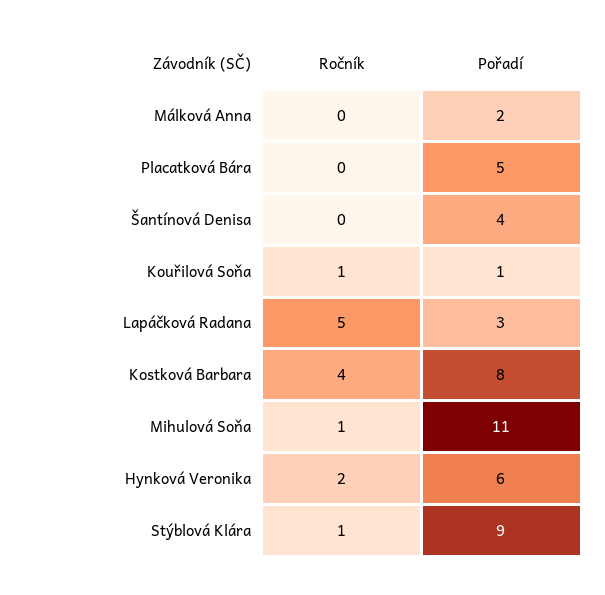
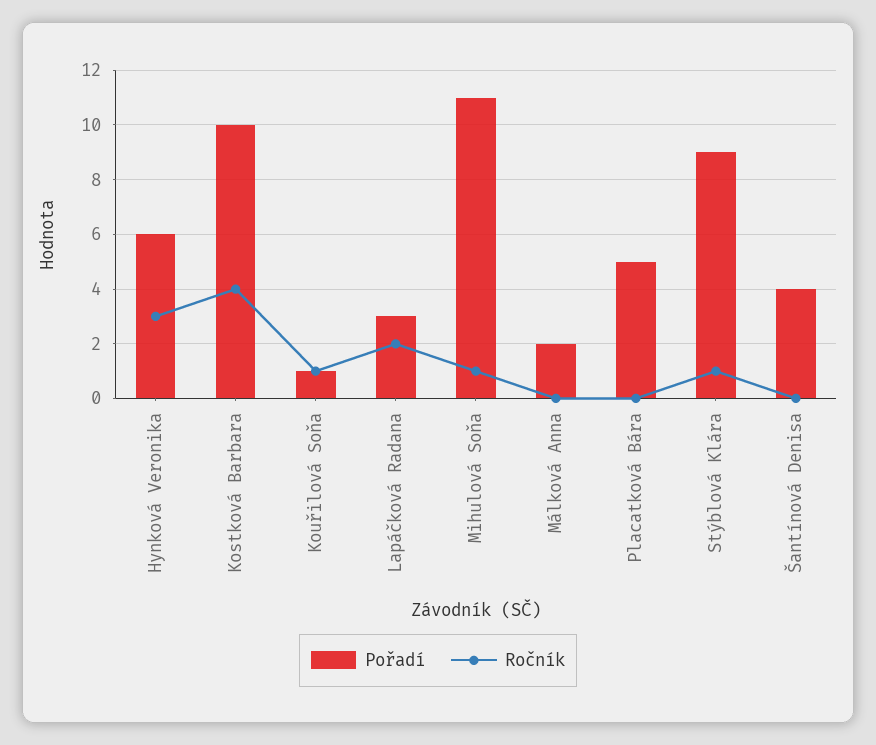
  {
    "Ročník": {
      "Málková Anna": 0,
      "Placatková Bára": 0,
      "Šantínová Denisa": 0,
      "Kouřilová Soňa": 1,
-     "Lapáčková Radana": 5,
+     "Lapáčková Radana": 2,
      "Kostková Barbara": 4,
      "Mihulová Soňa": 1,
-     "Hynková Veronika": 2,
+     "Hynková Veronika": 3,
      "Stýblová Klára": 1
    },
    "Pořadí": {
      "Málková Anna": 2,
      "Placatková Bára": 5,
      "Šantínová Denisa": 4,
      "Kouřilová Soňa": 1,
      "Lapáčková Radana": 3,
-     "Kostková Barbara": 8,
+     "Kostková Barbara": 10,
      "Mihulová Soňa": 11,
      "Hynková Veronika": 6,
      "Stýblová Klára": 9
    }
  }

